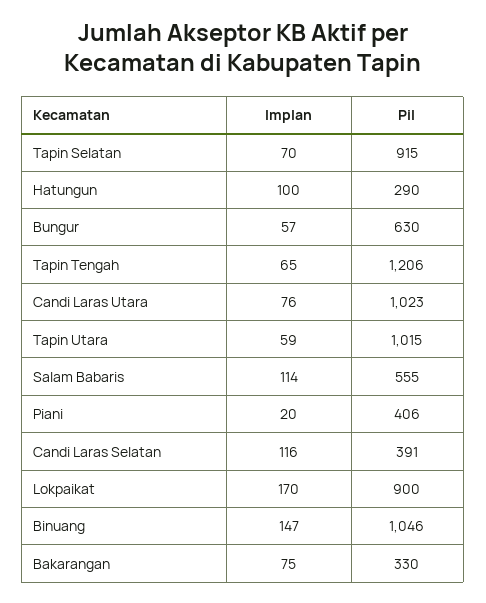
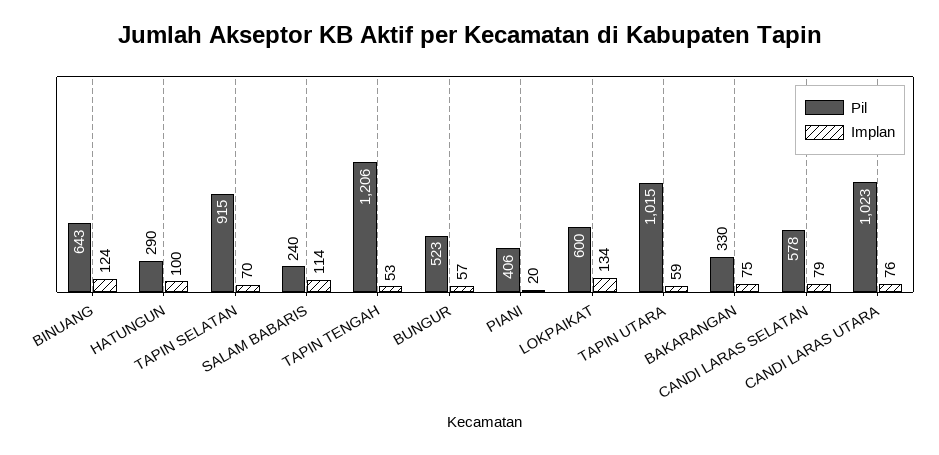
  {
    "Implan": {
      "Tapin Selatan": 70,
      "Hatungun": 100,
      "Bungur": 57,
-     "Tapin Tengah": 65,
+     "Tapin Tengah": 53,
      "Candi Laras Utara": 76,
      "Tapin Utara": 59,
      "Salam Babaris": 114,
      "Piani": 20,
-     "Candi Laras Selatan": 116,
+     "Candi Laras Selatan": 79,
-     "Lokpaikat": 170,
+     "Lokpaikat": 134,
-     "Binuang": 147,
+     "Binuang": 124,
      "Bakarangan": 75
    },
    "Pil": {
      "Tapin Selatan": 915,
      "Hatungun": 290,
-     "Bungur": 630,
+     "Bungur": 523,
      "Tapin Tengah": 1206,
      "Candi Laras Utara": 1023,
      "Tapin Utara": 1015,
-     "Salam Babaris": 555,
+     "Salam Babaris": 240,
      "Piani": 406,
-     "Candi Laras Selatan": 391,
+     "Candi Laras Selatan": 578,
-     "Lokpaikat": 900,
+     "Lokpaikat": 600,
-     "Binuang": 1046,
+     "Binuang": 643,
      "Bakarangan": 330
    }
  }

